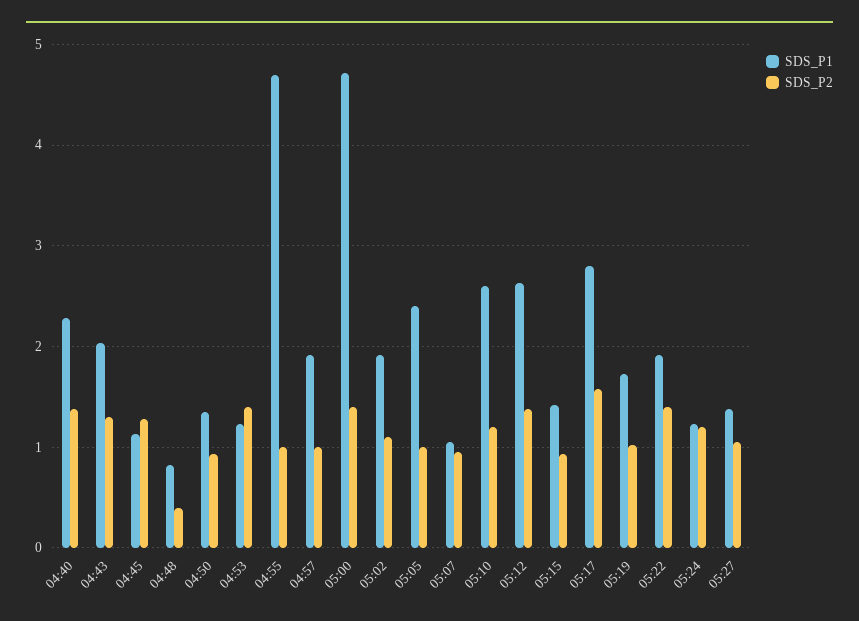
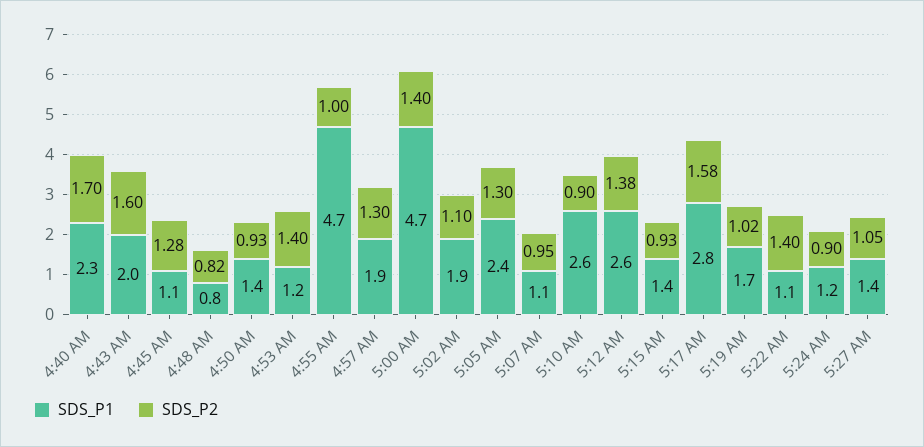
  {
    "SDS_P1": {
      "04:40": 2.3,
      "04:43": 2,
      "04:45": 1.1,
      "04:48": 0.8,
      "04:50": 1.4,
      "04:53": 1.2,
      "04:55": 4.7,
      "04:57": 1.9,
      "05:00": 4.7,
      "05:02": 1.9,
      "05:05": 2.4,
      "05:07": 1.1,
      "05:10": 2.6,
      "05:12": 2.6,
      "05:15": 1.4,
      "05:17": 2.8,
      "05:19": 1.7,
-     "05:22": 1.9,
+     "05:22": 1.1,
      "05:24": 1.2,
      "05:27": 1.4
    },
    "SDS_P2": {
-     "04:40": 1.4,
+     "04:40": 1.7,
-     "04:43": 1.3,
+     "04:43": 1.6,
      "04:45": 1.28,
-     "04:48": 0.4,
+     "04:48": 0.82,
      "04:50": 0.93,
      "04:53": 1.4,
      "04:55": 1,
-     "04:57": 1,
+     "04:57": 1.3,
      "05:00": 1.4,
      "05:02": 1.1,
-     "05:05": 1,
+     "05:05": 1.3,
      "05:07": 0.95,
-     "05:10": 1.2,
+     "05:10": 0.9,
      "05:12": 1.38,
      "05:15": 0.93,
      "05:17": 1.58,
      "05:19": 1.02,
      "05:22": 1.4,
-     "05:24": 1.2,
+     "05:24": 0.9,
      "05:27": 1.05
    }
  }

